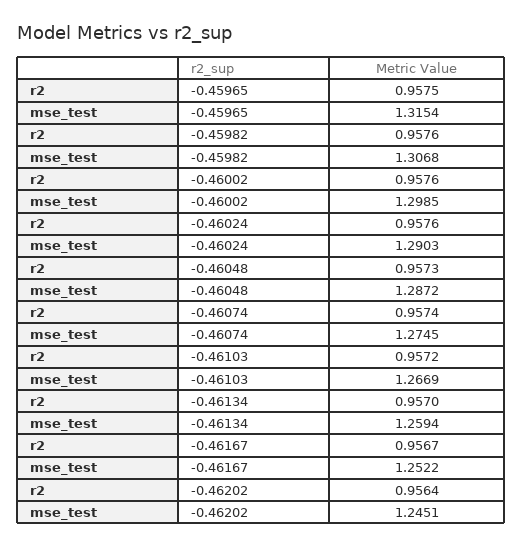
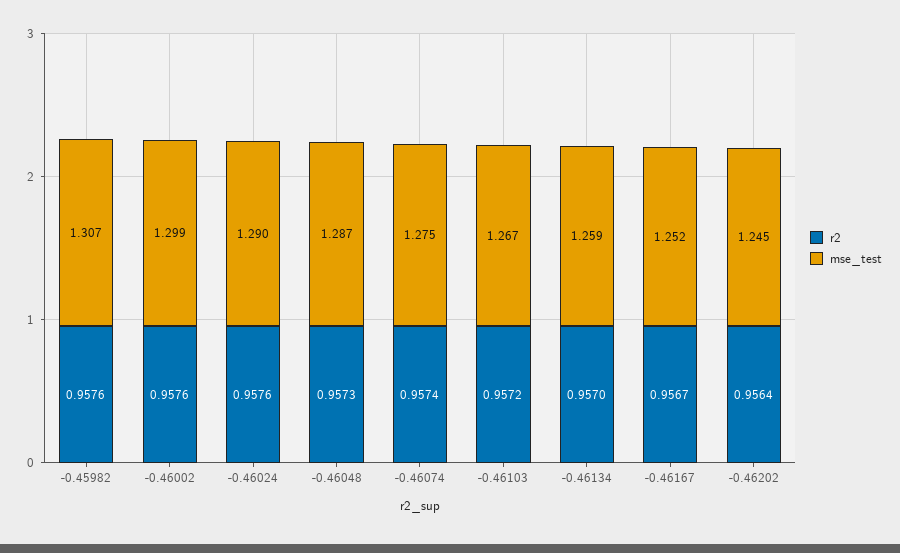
  {
    "r2": {
-     "-0.45965": 0.9575,
      "-0.45982": 0.9576,
      "-0.46002": 0.9576,
      "-0.46024": 0.9576,
      "-0.46048": 0.9573,
      "-0.46074": 0.9574,
      "-0.46103": 0.9572,
      "-0.46134": 0.957,
      "-0.46167": 0.9567,
      "-0.46202": 0.9564
    },
    "mse_test": {
-     "-0.45965": 1.3154,
      "-0.45982": 1.3068,
      "-0.46002": 1.2985,
      "-0.46024": 1.2903,
      "-0.46048": 1.2872,
      "-0.46074": 1.2745,
      "-0.46103": 1.2669,
      "-0.46134": 1.2594,
      "-0.46167": 1.2522,
      "-0.46202": 1.2451
    }
  }

